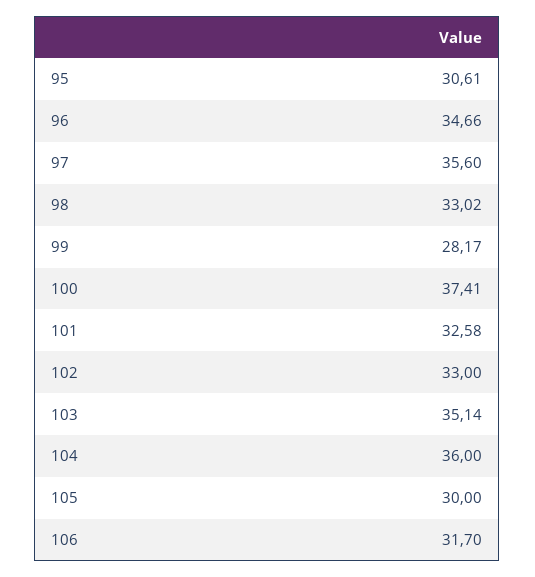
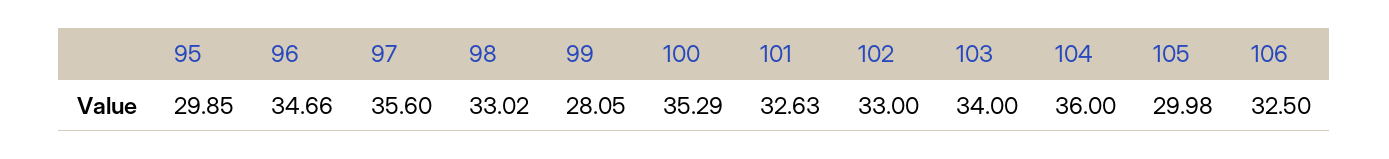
  {
-   "95": 30.61,
+   "95": 29.85,
    "96": 34.66,
    "97": 35.6,
    "98": 33.02,
-   "99": 28.17,
+   "99": 28.05,
-   "100": 37.41,
+   "100": 35.29,
-   "101": 32.58,
+   "101": 32.63,
    "102": 33,
-   "103": 35.14,
+   "103": 34,
    "104": 36,
-   "105": 30,
+   "105": 29.98,
-   "106": 31.7
+   "106": 32.5
  }

